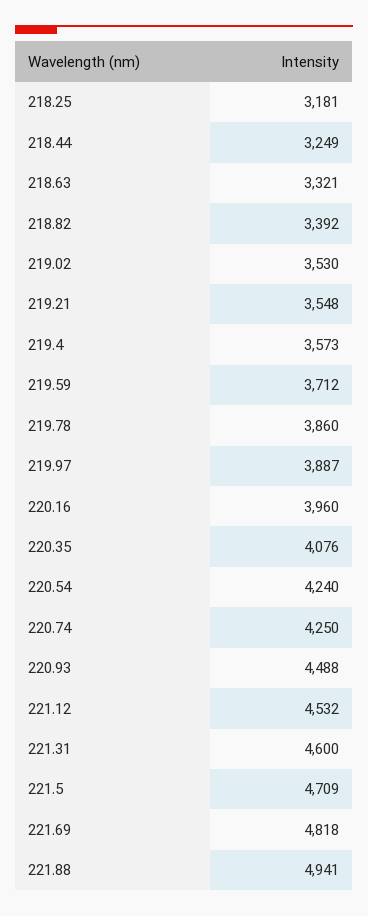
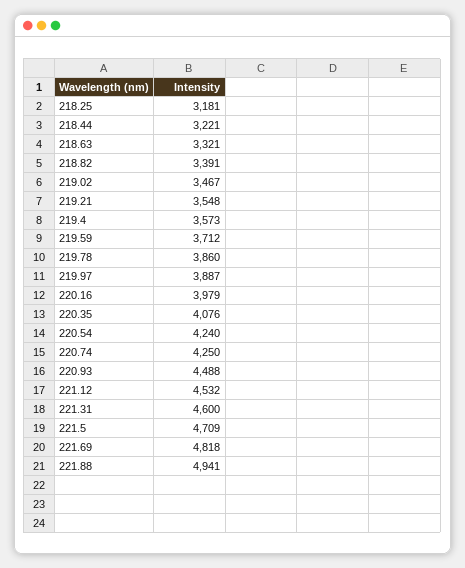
  {
    "218.25": 3181,
-   "218.44": 3249,
+   "218.44": 3221,
    "218.63": 3321,
-   "218.82": 3392,
+   "218.82": 3391,
-   "219.02": 3530,
+   "219.02": 3467,
    "219.21": 3548,
    "219.4": 3573,
    "219.59": 3712,
    "219.78": 3860,
    "219.97": 3887,
-   "220.16": 3960,
+   "220.16": 3979,
    "220.35": 4076,
    "220.54": 4240,
    "220.74": 4250,
    "220.93": 4488,
    "221.12": 4532,
    "221.31": 4600,
    "221.5": 4709,
    "221.69": 4818,
    "221.88": 4941
  }

